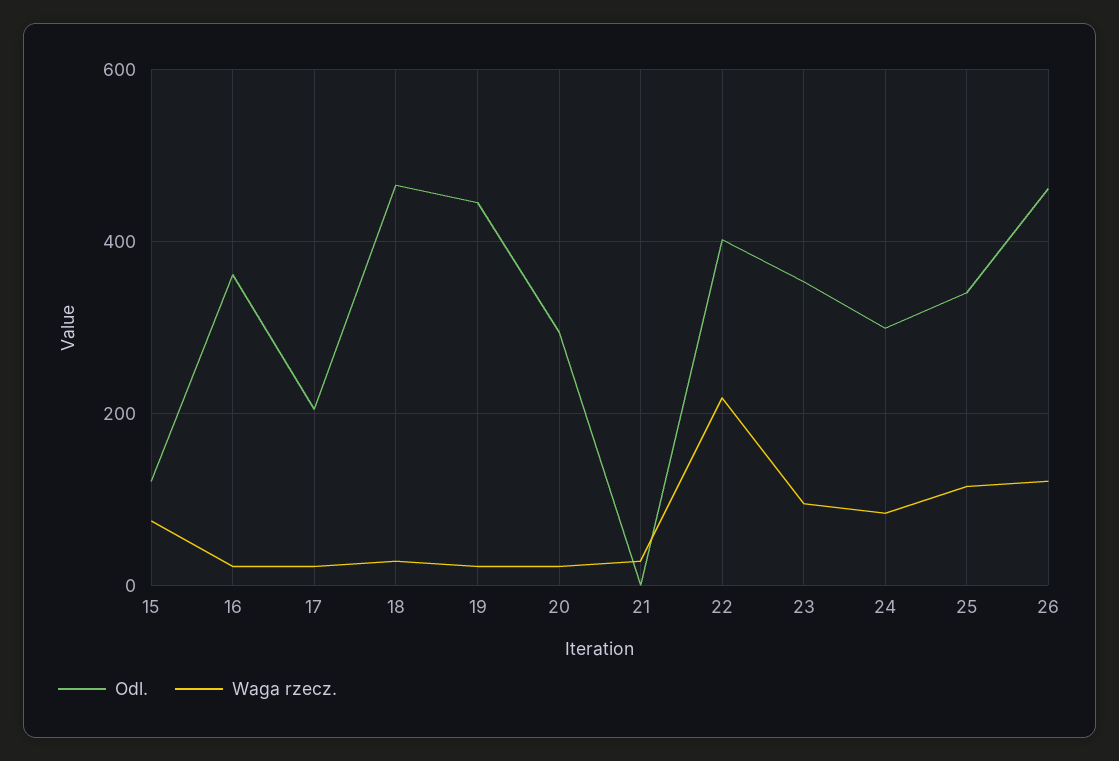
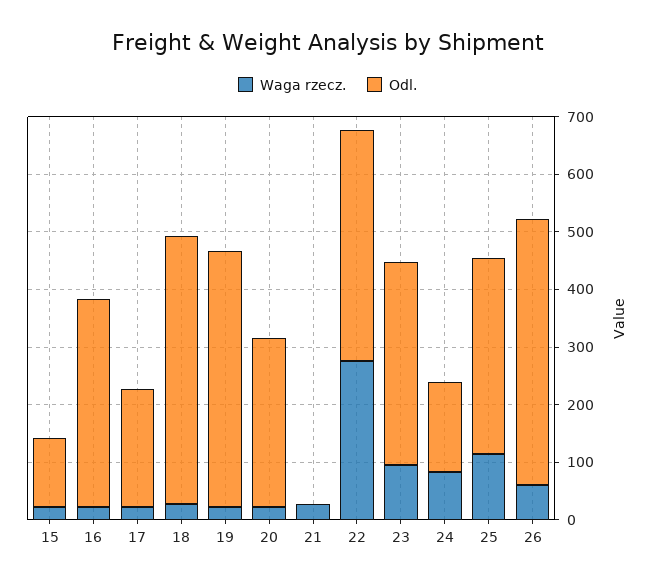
  {
    "Odl.": {
      "15": 120,
      "16": 360,
      "17": 200,
      "18": 460,
      "19": 440,
      "20": 300,
      "21": 0,
      "22": 400,
      "23": 360,
-     "24": 300,
+     "24": 160,
      "25": 340,
      "26": 460
    },
    "Waga rzecz.": {
-     "15": 80,
+     "15": 20,
      "16": 20,
      "17": 20,
      "18": 20,
      "19": 20,
      "20": 20,
      "21": 20,
-     "22": 220,
+     "22": 280,
      "23": 100,
      "24": 80,
      "25": 120,
-     "26": 120
+     "26": 60
    }
  }

